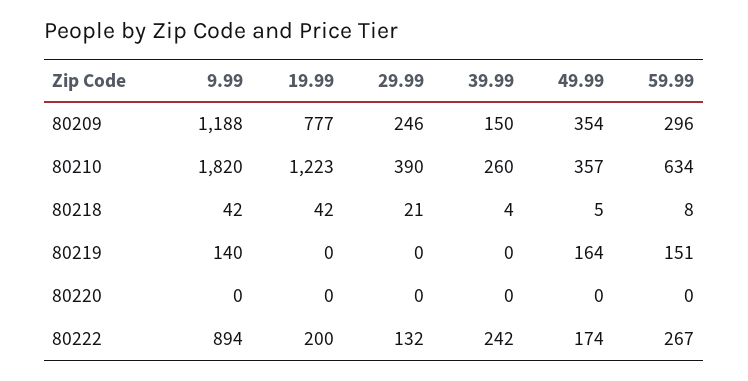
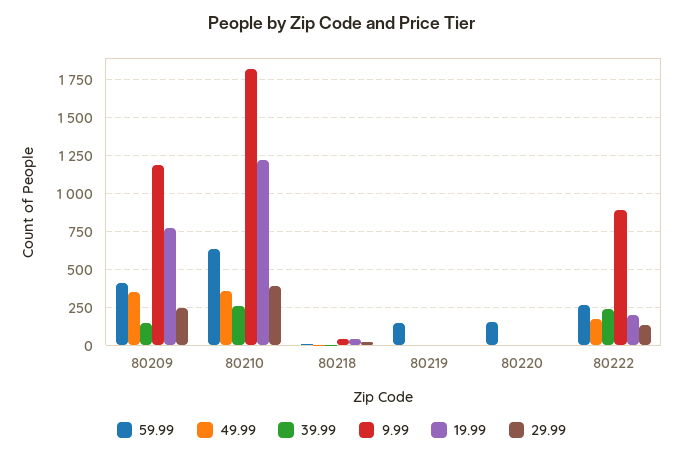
  {
    "9.99": {
      "80209": 1188,
      "80210": 1820,
      "80218": 42,
-     "80219": 140,
+     "80219": 0,
      "80220": 0,
      "80222": 894
    },
    "19.99": {
      "80209": 777,
      "80210": 1223,
      "80218": 42,
      "80219": 0,
      "80220": 0,
      "80222": 200
    },
    "29.99": {
      "80209": 246,
      "80210": 390,
      "80218": 21,
      "80219": 0,
      "80220": 0,
      "80222": 132
    },
    "39.99": {
      "80209": 150,
      "80210": 260,
      "80218": 4,
      "80219": 0,
      "80220": 0,
      "80222": 242
    },
    "49.99": {
      "80209": 354,
      "80210": 357,
      "80218": 5,
-     "80219": 164,
+     "80219": 0,
      "80220": 0,
      "80222": 174
    },
    "59.99": {
-     "80209": 296,
+     "80209": 400,
      "80210": 634,
      "80218": 8,
      "80219": 151,
-     "80220": 0,
+     "80220": 150,
      "80222": 267
    }
  }

